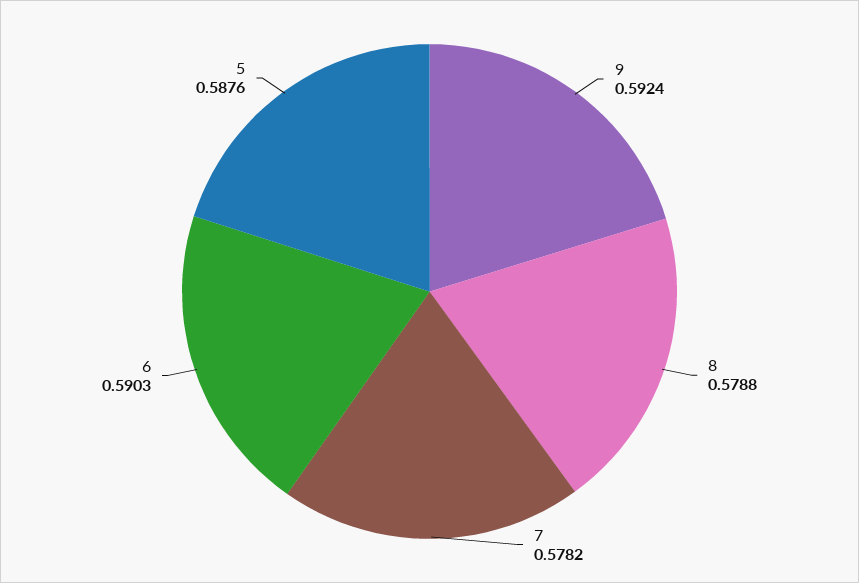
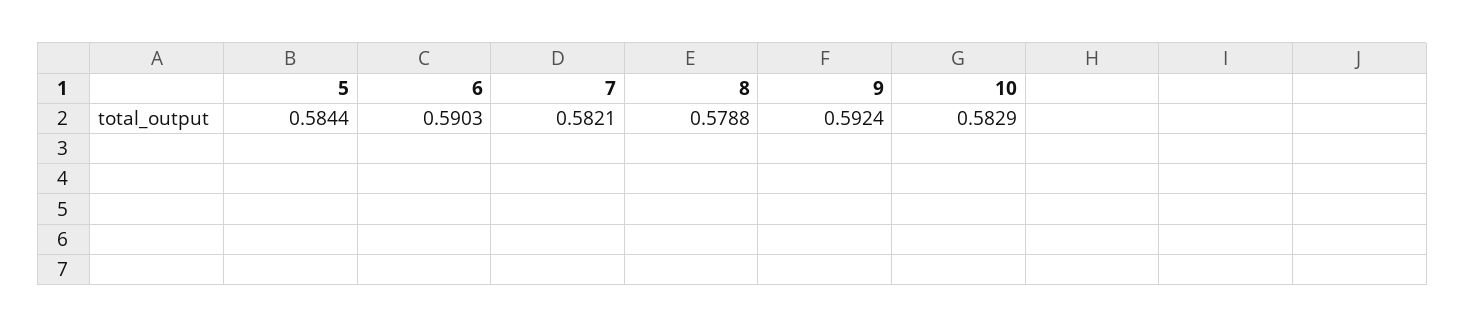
  {
    "9": 0.5924,
    "8": 0.5788,
-   "7": 0.5782,
+   "7": 0.5821,
    "6": 0.5903,
-   "5": 0.5876
+   "5": 0.5844,
+   "10": 0.5829
  }

